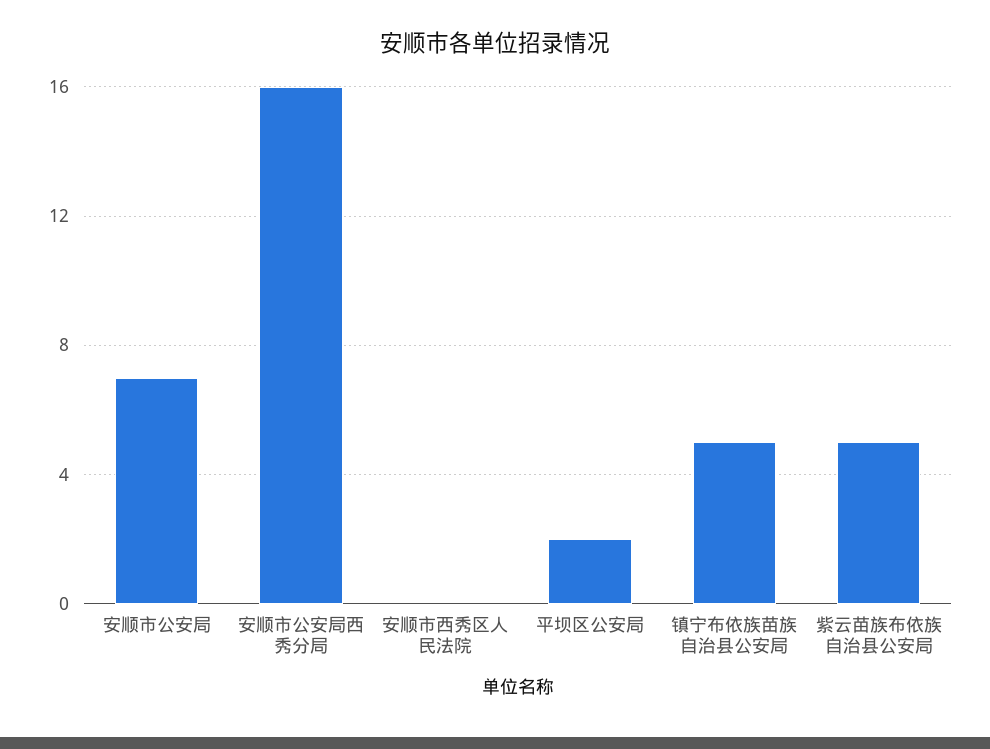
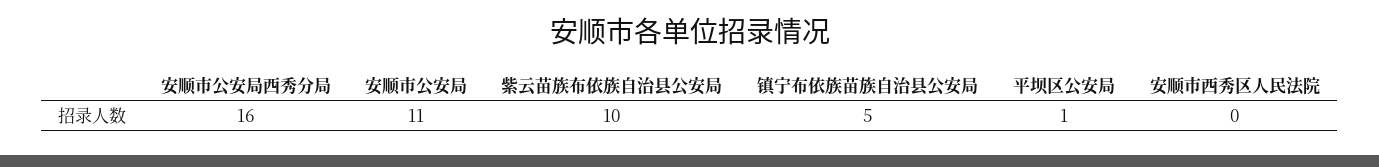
  {
-   "安顺市公安局": 7,
+   "安顺市公安局": 11,
    "安顺市公安局西秀分局": 16,
    "安顺市西秀区人民法院": 0,
-   "平坝区公安局": 2,
+   "平坝区公安局": 1,
    "镇宁布依族苗族自治县公安局": 5,
-   "紫云苗族布依族自治县公安局": 5
+   "紫云苗族布依族自治县公安局": 10
  }

